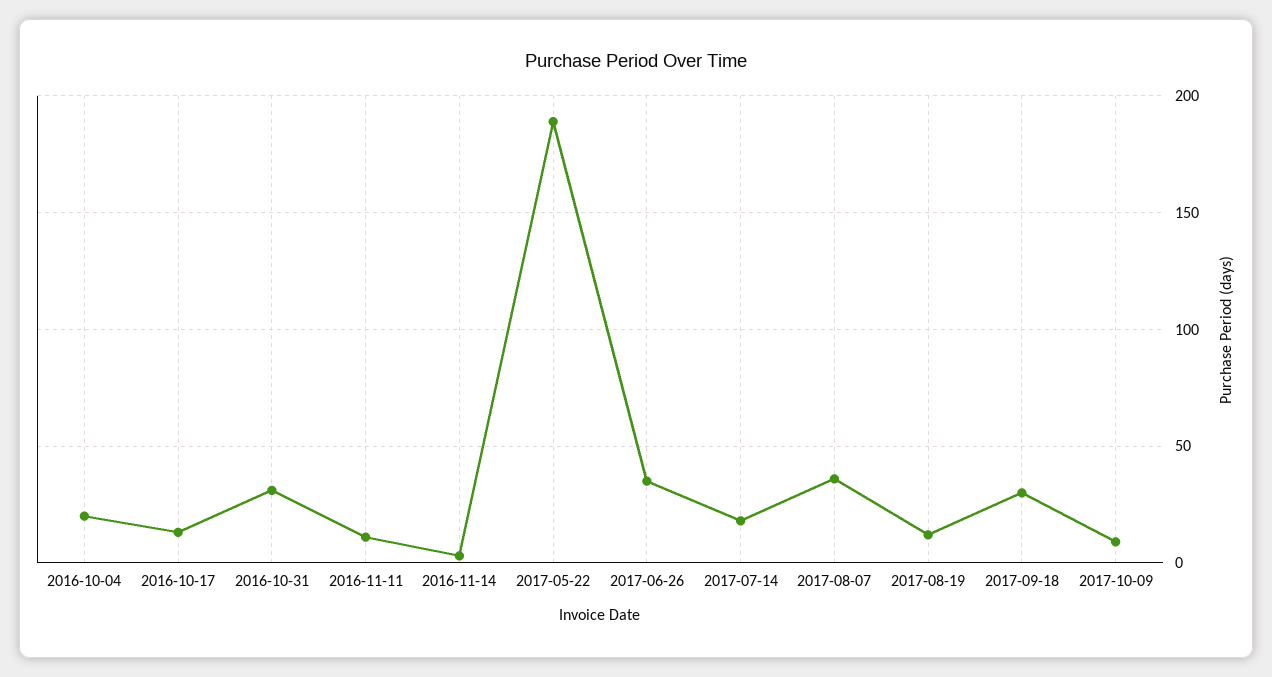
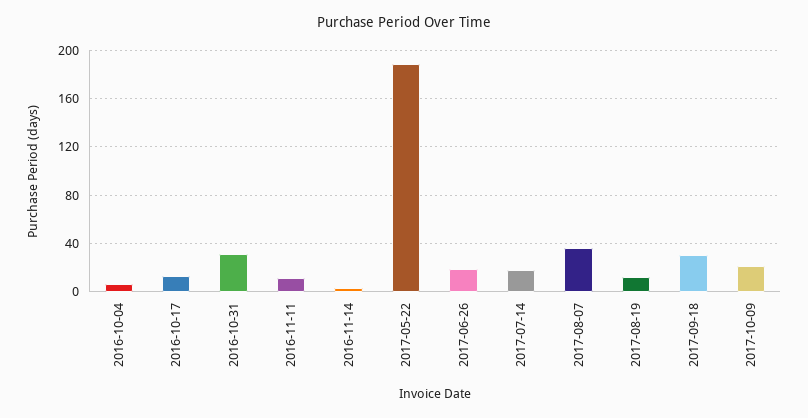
  {
-   "2016-10-04": 20,
+   "2016-10-04": 5,
    "2016-10-17": 15,
    "2016-10-31": 30,
    "2016-11-11": 10,
    "2016-11-14": 5,
    "2017-05-22": 190,
-   "2017-06-26": 35,
+   "2017-06-26": 20,
    "2017-07-14": 20,
    "2017-08-07": 35,
    "2017-08-19": 10,
    "2017-09-18": 30,
-   "2017-10-09": 10
+   "2017-10-09": 20
  }

